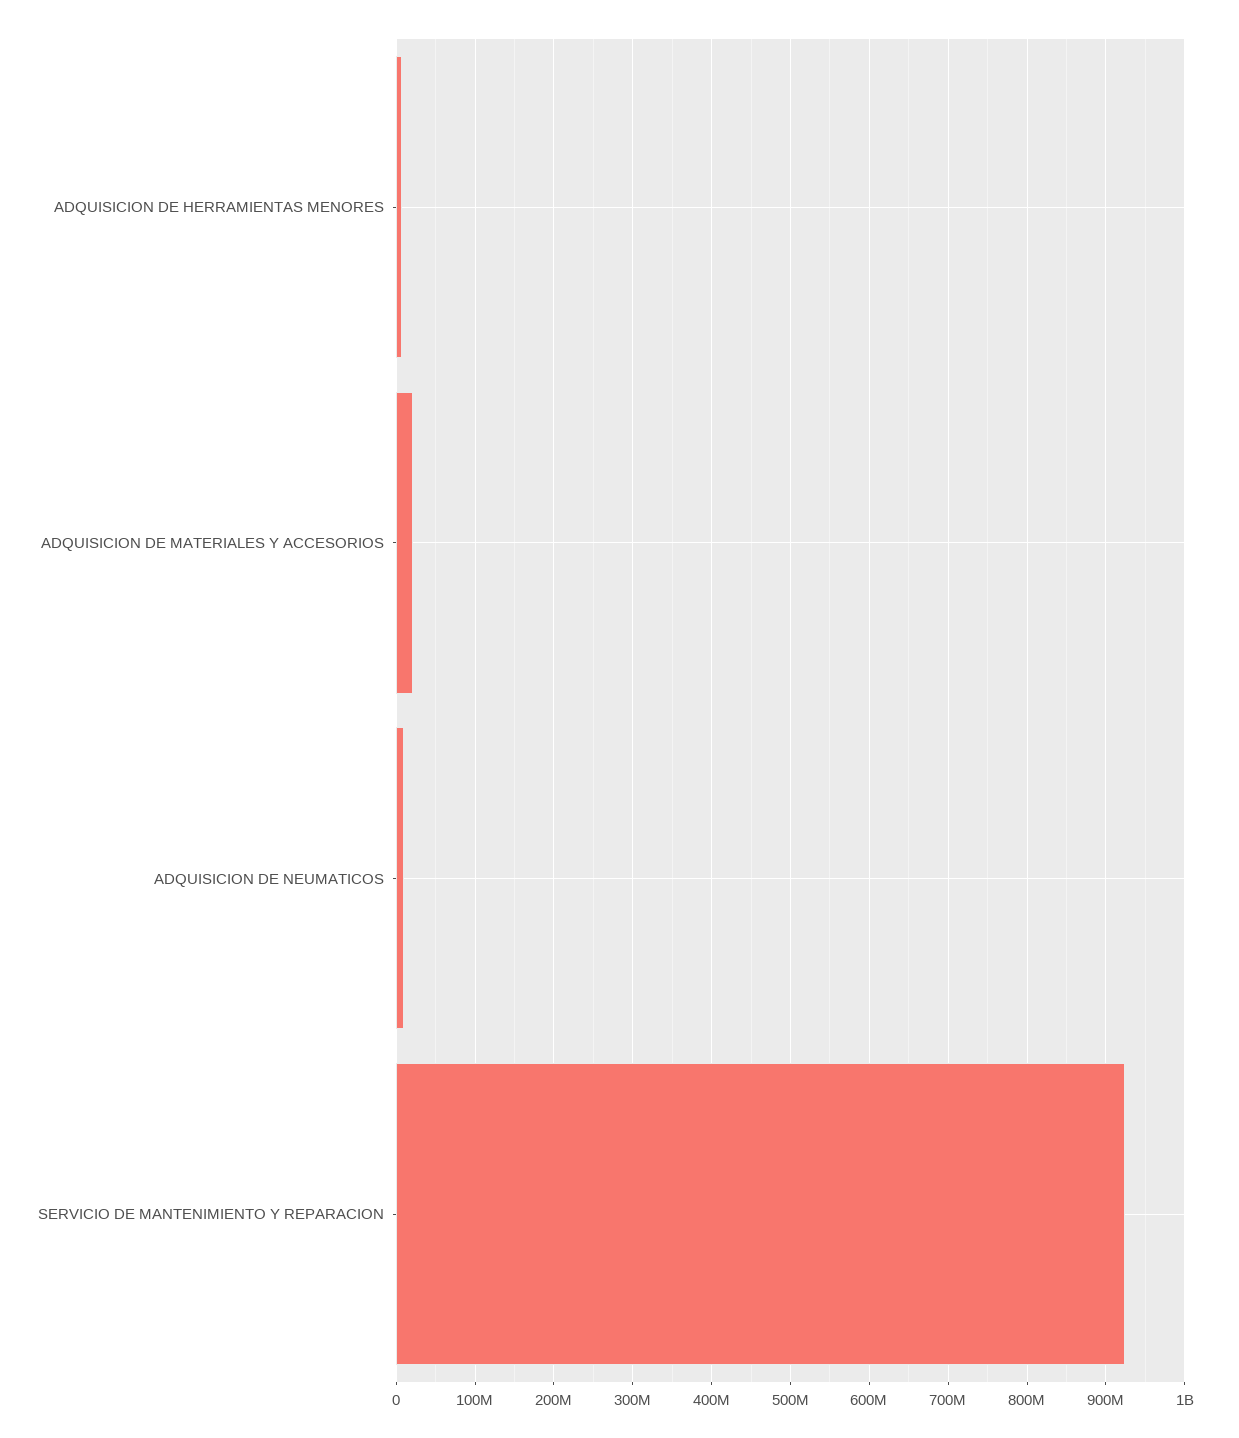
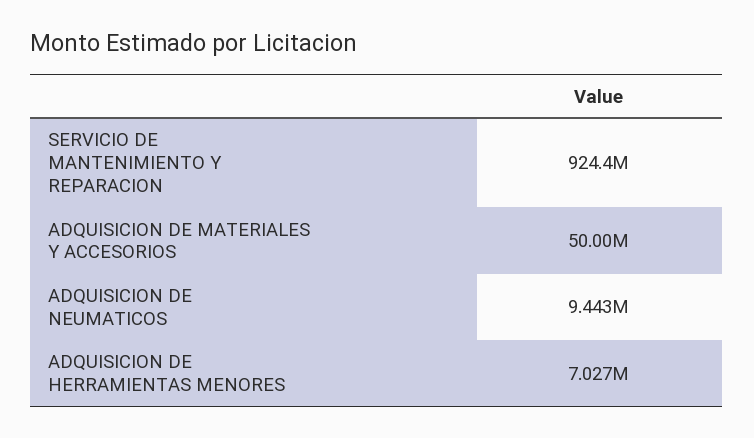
  {
    "ADQUISICION DE HERRAMIENTAS MENORES": 7027000,
-   "ADQUISICION DE MATERIALES Y ACCESORIOS": 20000000,
+   "ADQUISICION DE MATERIALES Y ACCESORIOS": 50000000,
    "ADQUISICION DE NEUMATICOS": 9443000,
    "SERVICIO DE MANTENIMIENTO Y REPARACION": 924400000
  }

